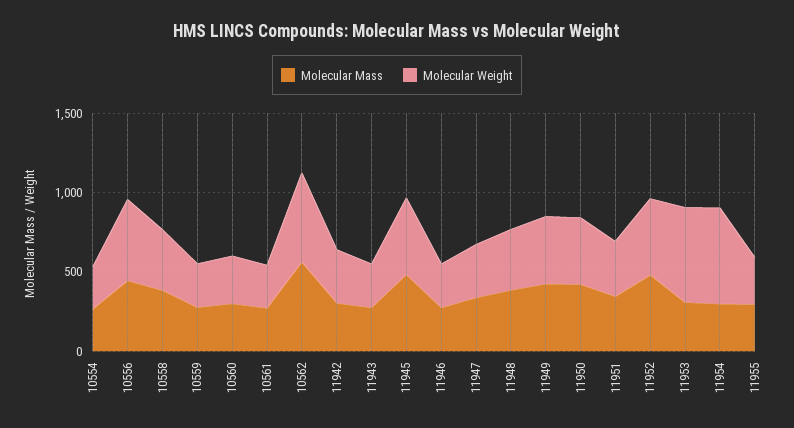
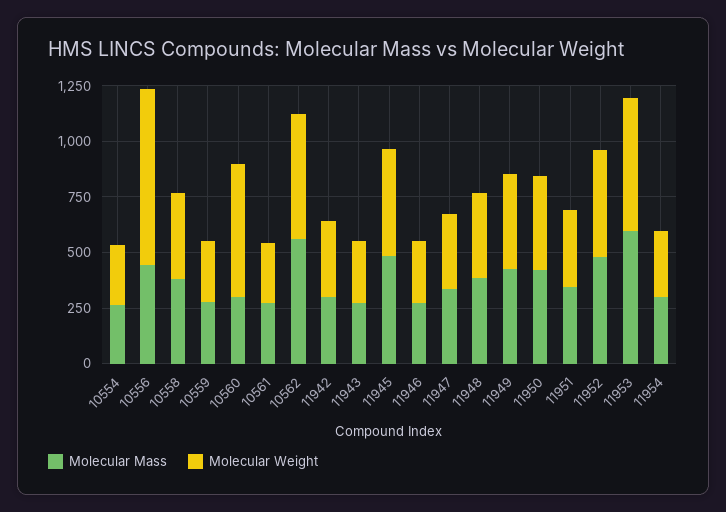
  {
    "Molecular Mass": {
      "10554": 250,
      "10556": 450,
      "10558": 400,
      "10559": 300,
      "10560": 300,
      "10561": 250,
      "10562": 550,
      "11942": 300,
      "11943": 300,
      "11945": 500,
      "11946": 300,
      "11947": 350,
      "11948": 400,
      "11949": 450,
      "11950": 400,
      "11951": 350,
      "11952": 500,
-     "11953": 300,
+     "11953": 600,
-     "11954": 300,
+     "11954": 300
-     "11955": 300
    },
    "Molecular Weight": {
      "10554": 250,
-     "10556": 500,
+     "10556": 800,
      "10558": 400,
      "10559": 300,
-     "10560": 300,
+     "10560": 600,
      "10561": 250,
      "10562": 550,
      "11942": 350,
      "11943": 300,
      "11945": 500,
      "11946": 300,
      "11947": 350,
      "11948": 400,
      "11949": 450,
      "11950": 400,
      "11951": 350,
      "11952": 500,
      "11953": 600,
-     "11954": 600,
+     "11954": 300
-     "11955": 300
    }
  }

